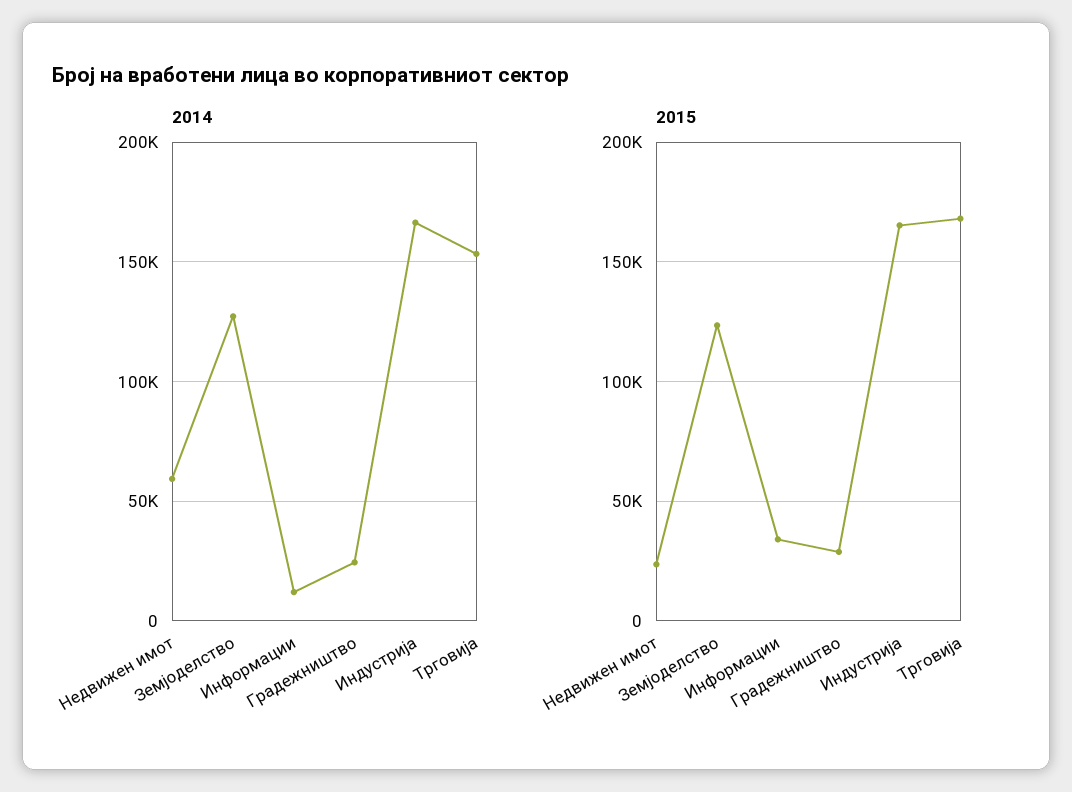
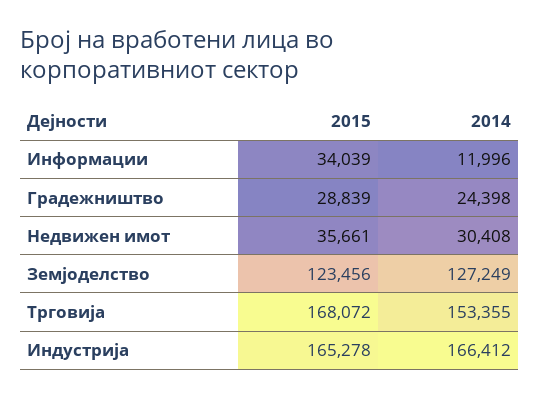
  {
    "2014": {
-     "Недвижен имот": 60000,
+     "Недвижен имот": 30408,
      "Земјоделство": 127249,
      "Информации": 11996,
      "Градежништво": 24398,
      "Индустрија": 166412,
      "Трговија": 153355
    },
    "2015": {
-     "Недвижен имот": 25000,
+     "Недвижен имот": 35661,
      "Земјоделство": 123456,
      "Информации": 34039,
      "Градежништво": 28839,
      "Индустрија": 165278,
      "Трговија": 168072
    }
  }

